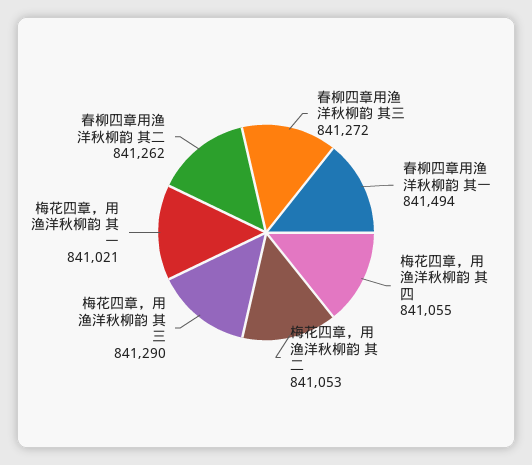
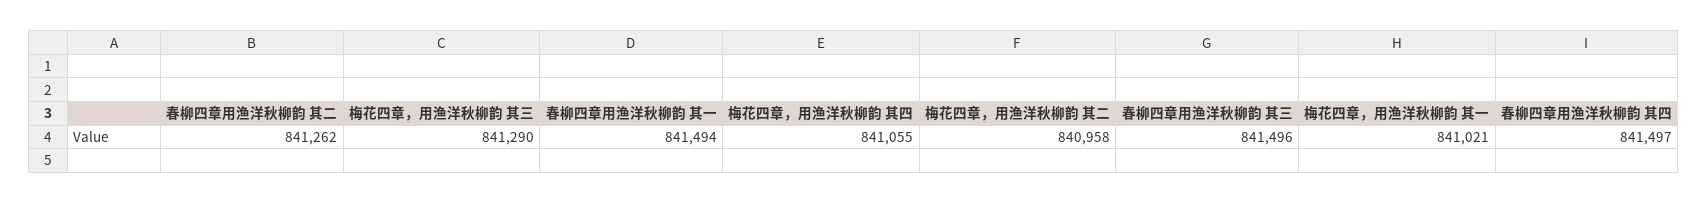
  {
-   "春柳四章用渔洋秋柳韵 其三": 841272,
+   "春柳四章用渔洋秋柳韵 其三": 841496,
    "春柳四章用渔洋秋柳韵 其一": 841494,
    "梅花四章，用渔洋秋柳韵 其四": 841055,
-   "梅花四章，用渔洋秋柳韵 其二": 841053,
+   "梅花四章，用渔洋秋柳韵 其二": 840958,
    "梅花四章，用渔洋秋柳韵 其三": 841290,
    "梅花四章，用渔洋秋柳韵 其一": 841021,
-   "春柳四章用渔洋秋柳韵 其二": 841262
+   "春柳四章用渔洋秋柳韵 其二": 841262,
+   "春柳四章用渔洋秋柳韵 其四": 841497
  }

